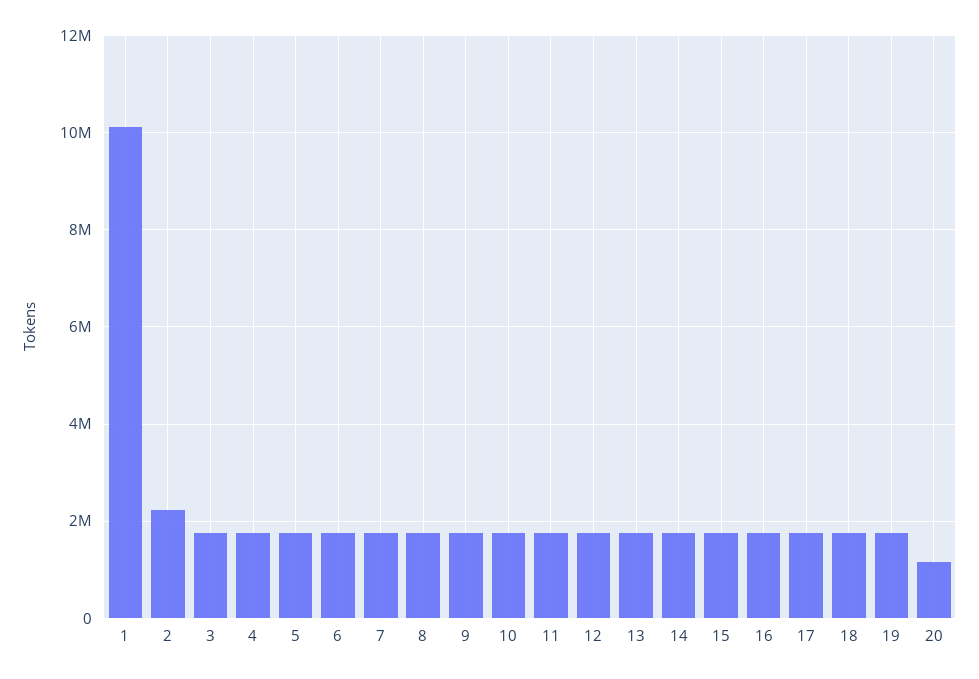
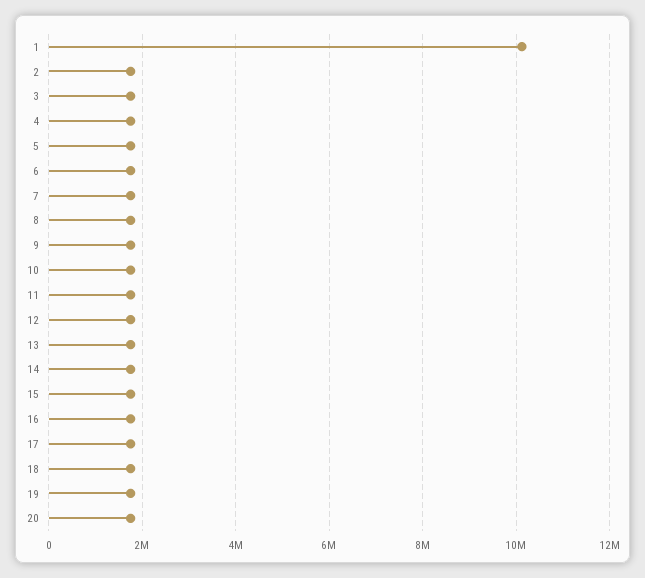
  {
    "1": 10200000,
-   "2": 2200000,
+   "2": 1800000,
    "3": 1800000,
    "4": 1800000,
    "5": 1800000,
    "6": 1800000,
    "7": 1800000,
    "8": 1800000,
    "9": 1800000,
    "10": 1800000,
    "11": 1800000,
    "12": 1800000,
    "13": 1800000,
    "14": 1800000,
    "15": 1800000,
    "16": 1800000,
    "17": 1800000,
    "18": 1800000,
    "19": 1800000,
-   "20": 1200000
+   "20": 1800000
  }

